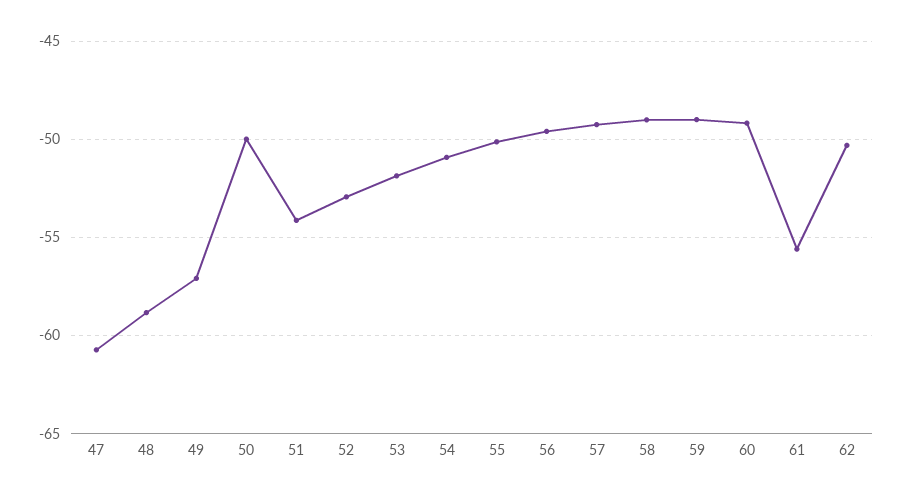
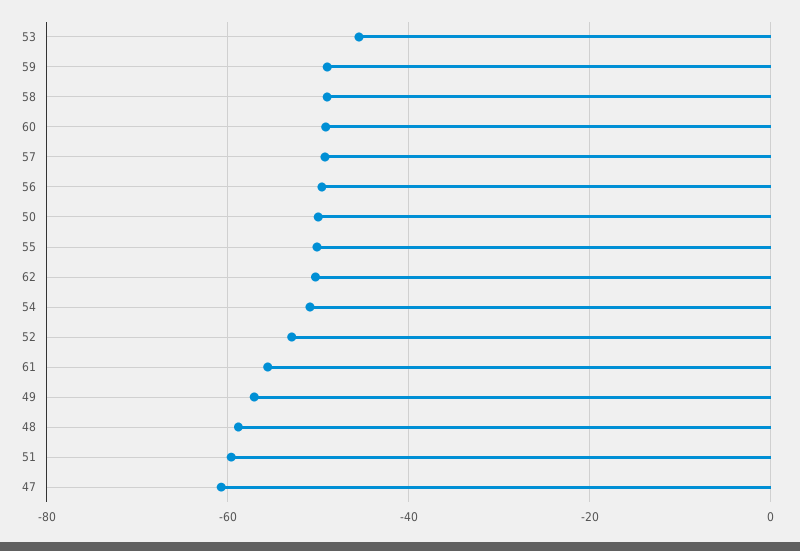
  {
    "47": -60.5,
    "48": -59,
    "49": -57,
    "50": -50,
-   "51": -54,
+   "51": -60,
    "52": -53,
-   "53": -52,
+   "53": -46,
    "54": -51,
    "55": -50,
    "56": -49.5,
    "57": -49.5,
    "58": -49,
    "59": -49,
    "60": -49,
    "61": -55.5,
    "62": -50.5
  }

